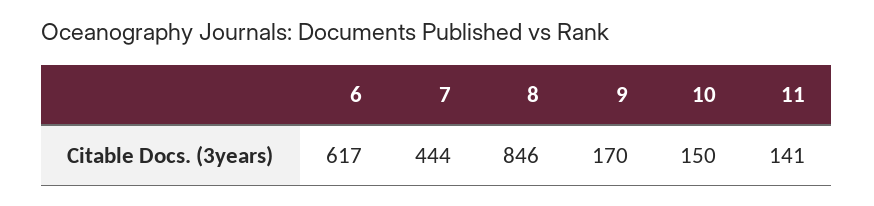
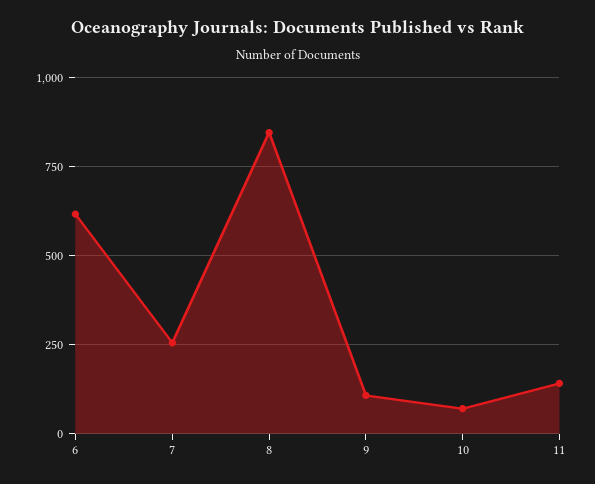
  {
    "6": 617,
-   "7": 444,
+   "7": 250,
    "8": 846,
-   "9": 170,
+   "9": 100,
-   "10": 150,
+   "10": 75,
    "11": 141
  }

